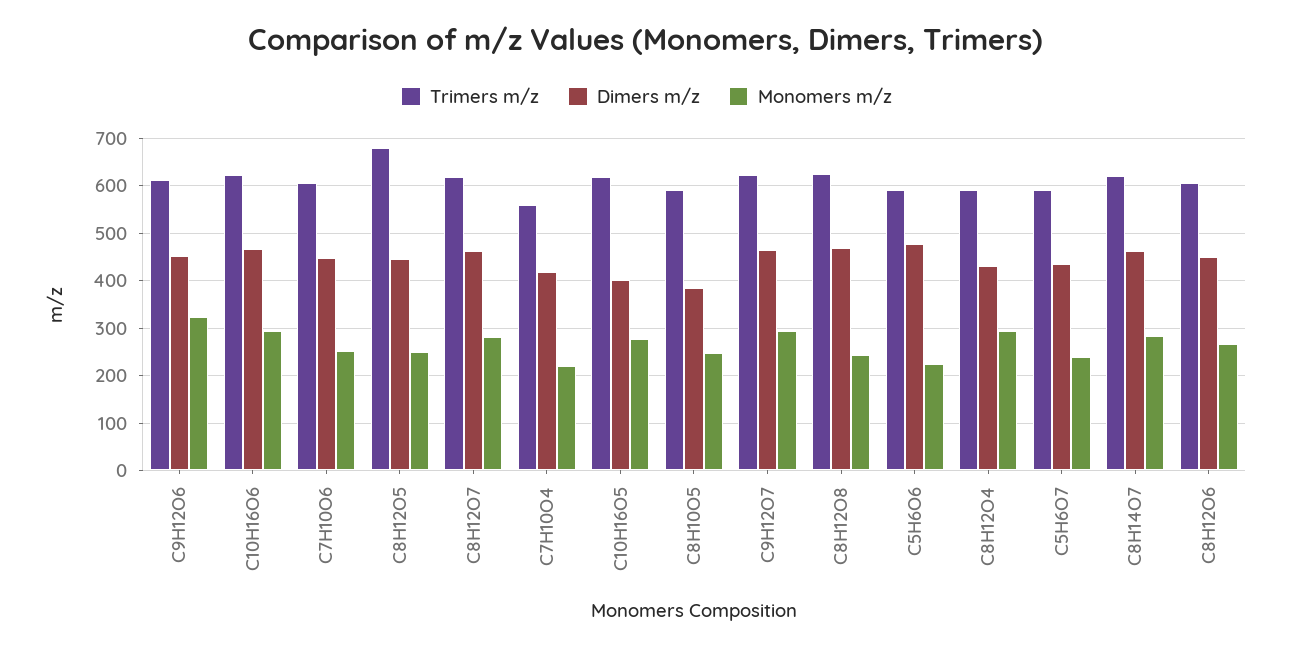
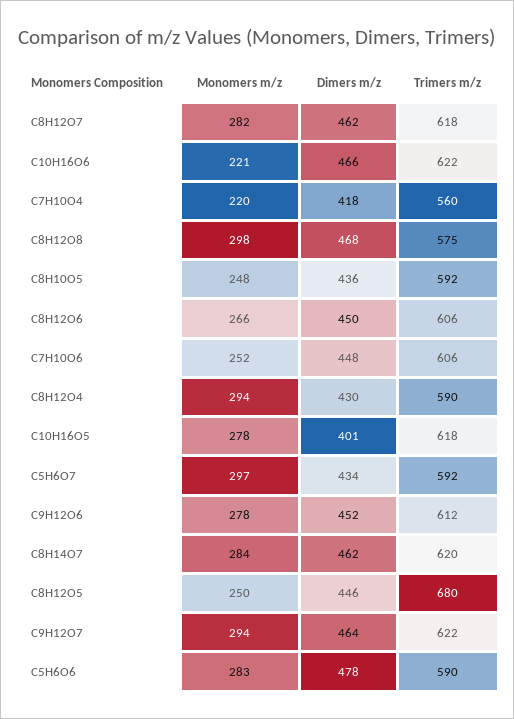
  {
    "Trimers m/z": {
      "C9H12O6": 612,
      "C10H16O6": 622,
      "C7H10O6": 606,
      "C8H12O5": 680,
      "C8H12O7": 618,
      "C7H10O4": 560,
      "C10H16O5": 618,
      "C8H10O5": 592,
      "C9H12O7": 622,
-     "C8H12O8": 620,
+     "C8H12O8": 575,
      "C5H6O6": 590,
      "C8H12O4": 590,
      "C5H6O7": 592,
      "C8H14O7": 620,
      "C8H12O6": 606
    },
    "Dimers m/z": {
      "C9H12O6": 452,
      "C10H16O6": 466,
      "C7H10O6": 448,
      "C8H12O5": 446,
      "C8H12O7": 462,
      "C7H10O4": 418,
      "C10H16O5": 401,
-     "C8H10O5": 380,
+     "C8H10O5": 436,
      "C9H12O7": 464,
      "C8H12O8": 468,
      "C5H6O6": 478,
      "C8H12O4": 430,
      "C5H6O7": 434,
      "C8H14O7": 462,
      "C8H12O6": 450
    },
    "Monomers m/z": {
-     "C9H12O6": 320,
+     "C9H12O6": 278,
-     "C10H16O6": 300,
+     "C10H16O6": 221,
      "C7H10O6": 252,
      "C8H12O5": 250,
      "C8H12O7": 282,
      "C7H10O4": 220,
      "C10H16O5": 278,
      "C8H10O5": 248,
      "C9H12O7": 294,
-     "C8H12O8": 240,
+     "C8H12O8": 298,
-     "C5H6O6": 220,
+     "C5H6O6": 283,
      "C8H12O4": 294,
-     "C5H6O7": 240,
+     "C5H6O7": 297,
      "C8H14O7": 284,
      "C8H12O6": 266
    }
  }

